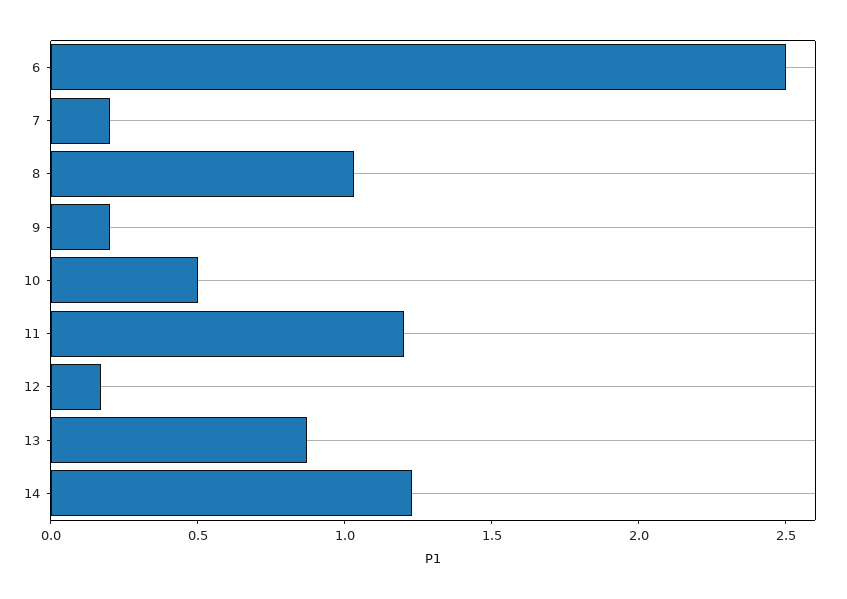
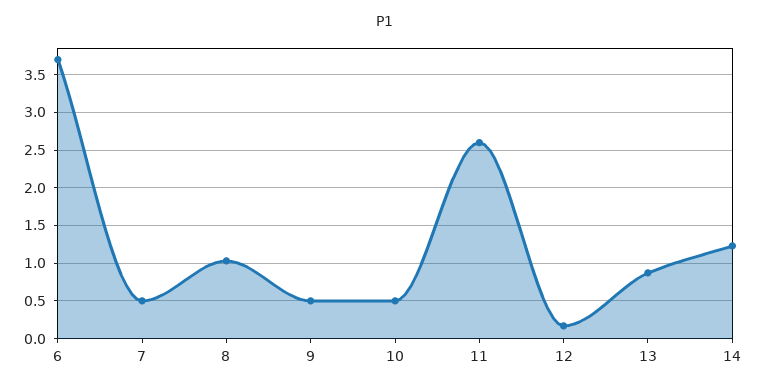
  {
-   "6": 2.5,
+   "6": 3.7,
-   "7": 0.2,
+   "7": 0.5,
    "8": 1,
-   "9": 0.2,
+   "9": 0.5,
    "10": 0.5,
-   "11": 1.2,
+   "11": 2.6,
    "12": 0.2,
    "13": 0.9,
    "14": 1.2
  }

